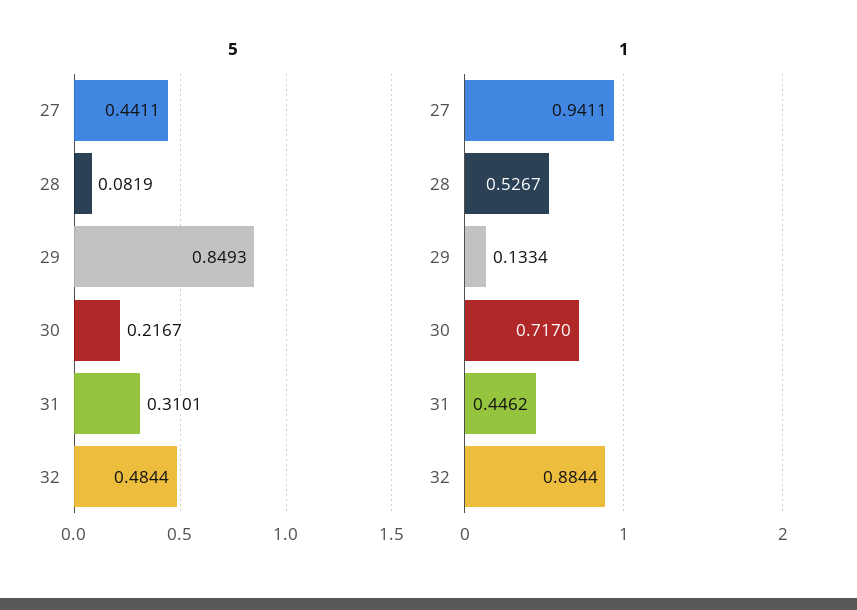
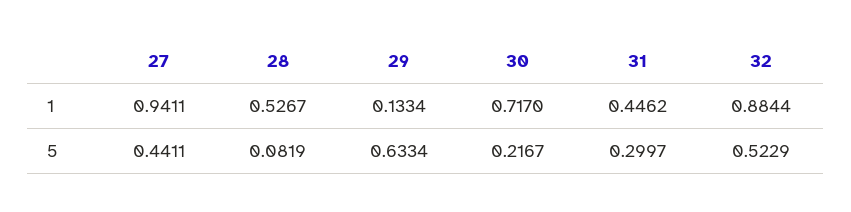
  {
    "5": {
      "27": 0.4411,
      "28": 0.0819,
-     "29": 0.8493,
+     "29": 0.6334,
      "30": 0.2167,
-     "31": 0.3101,
+     "31": 0.2997,
-     "32": 0.4844
+     "32": 0.5229
    },
    "1": {
      "27": 0.9411,
      "28": 0.5267,
      "29": 0.1334,
      "30": 0.717,
      "31": 0.4462,
      "32": 0.8844
    }
  }

